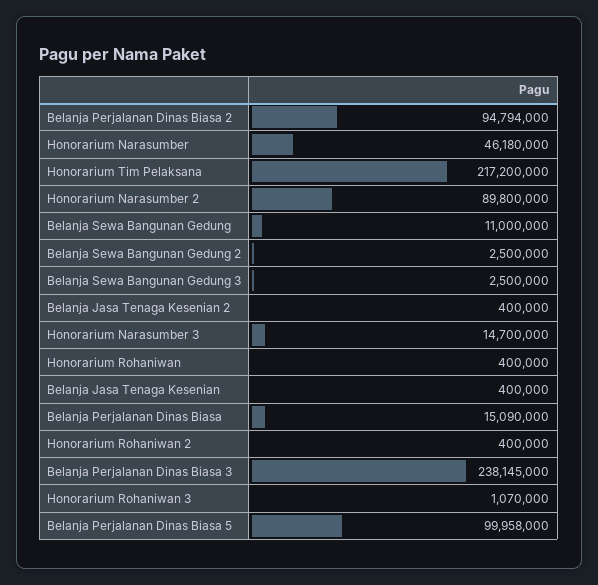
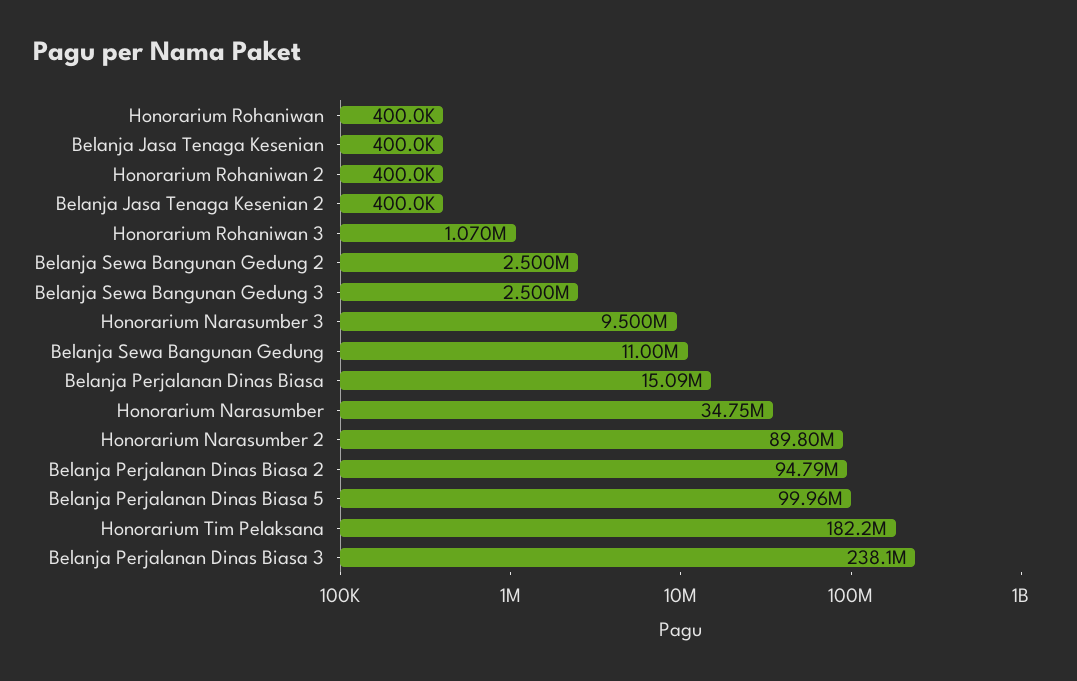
  {
    "Belanja Perjalanan Dinas Biasa 2": 94794000,
-   "Honorarium Narasumber": 46180000,
+   "Honorarium Narasumber": 34750000,
-   "Honorarium Tim Pelaksana": 217200000,
+   "Honorarium Tim Pelaksana": 182200000,
    "Honorarium Narasumber 2": 89800000,
    "Belanja Sewa Bangunan Gedung": 11000000,
    "Belanja Sewa Bangunan Gedung 2": 2500000,
    "Belanja Sewa Bangunan Gedung 3": 2500000,
    "Belanja Jasa Tenaga Kesenian 2": 400000,
-   "Honorarium Narasumber 3": 14700000,
+   "Honorarium Narasumber 3": 9500000,
    "Honorarium Rohaniwan": 400000,
    "Belanja Jasa Tenaga Kesenian": 400000,
    "Belanja Perjalanan Dinas Biasa": 15090000,
    "Honorarium Rohaniwan 2": 400000,
    "Belanja Perjalanan Dinas Biasa 3": 238145000,
    "Honorarium Rohaniwan 3": 1070000,
    "Belanja Perjalanan Dinas Biasa 5": 99958000
  }

